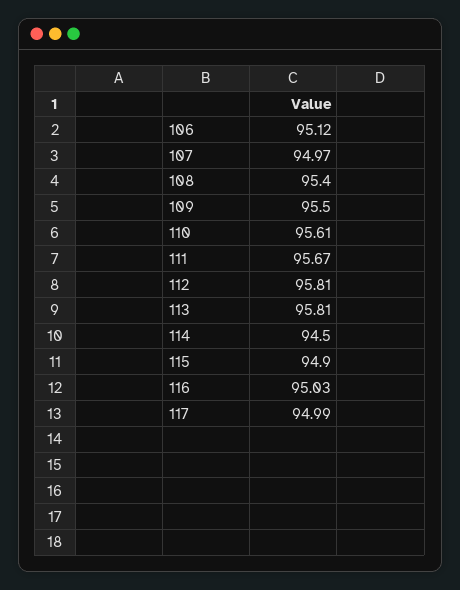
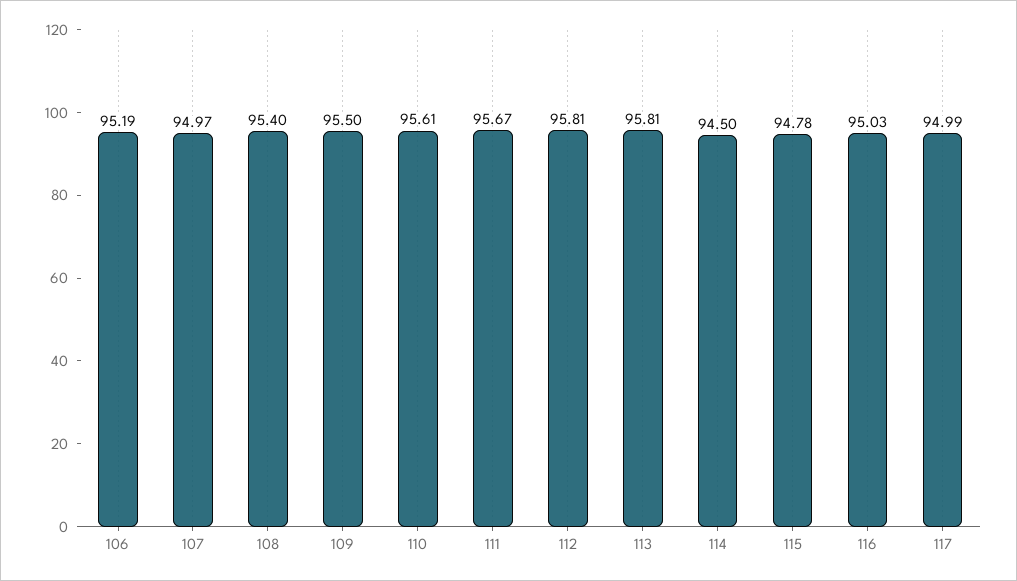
  {
-   "106": 95.12,
+   "106": 95.19,
    "107": 94.97,
    "108": 95.4,
    "109": 95.5,
    "110": 95.61,
    "111": 95.67,
    "112": 95.81,
    "113": 95.81,
    "114": 94.5,
-   "115": 94.9,
+   "115": 94.78,
    "116": 95.03,
    "117": 94.99
  }

